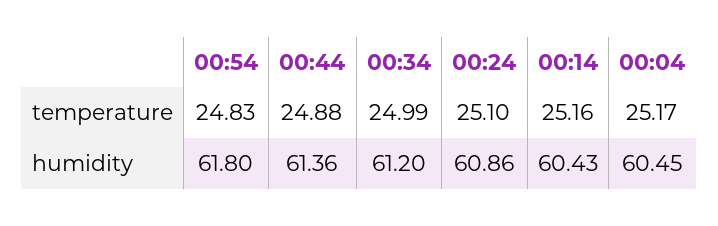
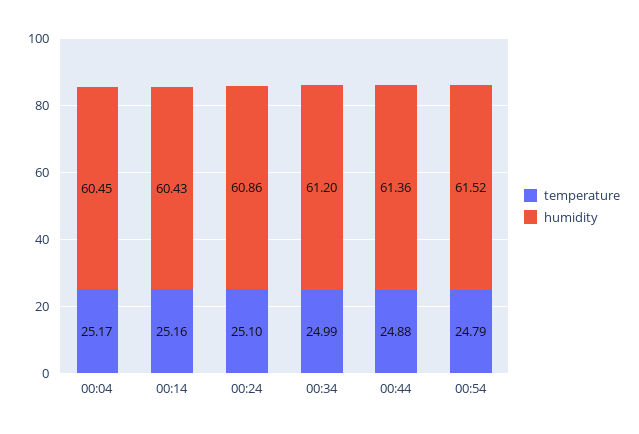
  {
    "temperature": {
-     "00:54": 24.83,
+     "00:54": 24.79,
      "00:44": 24.88,
      "00:34": 24.99,
      "00:24": 25.1,
      "00:14": 25.16,
      "00:04": 25.17
    },
    "humidity": {
-     "00:54": 61.8,
+     "00:54": 61.52,
      "00:44": 61.36,
      "00:34": 61.2,
      "00:24": 60.86,
      "00:14": 60.43,
      "00:04": 60.45
    }
  }

